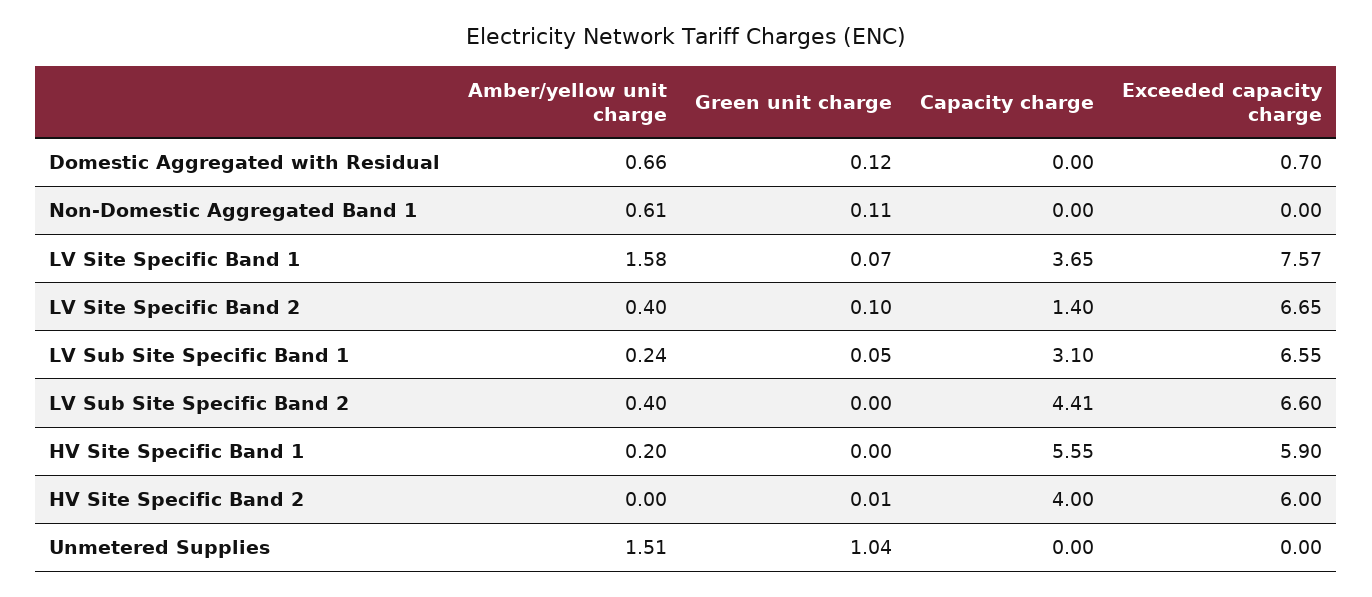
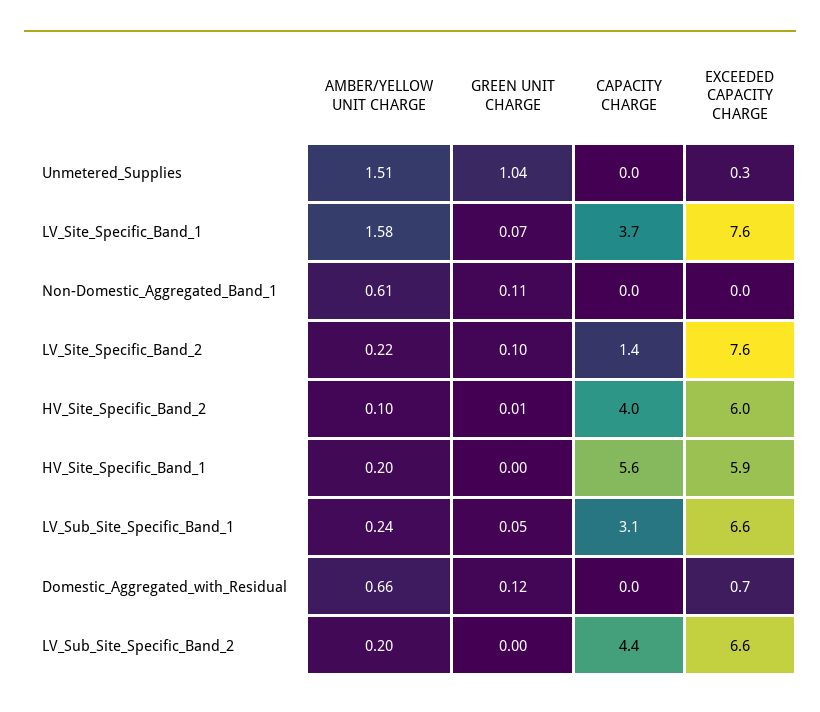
  {
    "Amber/yellow unit charge": {
      "Domestic Aggregated with Residual": 0.66,
      "Non-Domestic Aggregated Band 1": 0.61,
      "LV Site Specific Band 1": 1.58,
-     "LV Site Specific Band 2": 0.4,
+     "LV Site Specific Band 2": 0.22,
      "LV Sub Site Specific Band 1": 0.24,
-     "LV Sub Site Specific Band 2": 0.4,
+     "LV Sub Site Specific Band 2": 0.2,
      "HV Site Specific Band 1": 0.2,
-     "HV Site Specific Band 2": 0,
+     "HV Site Specific Band 2": 0.1,
      "Unmetered Supplies": 1.51
    },
    "Green unit charge": {
      "Domestic Aggregated with Residual": 0.12,
      "Non-Domestic Aggregated Band 1": 0.11,
      "LV Site Specific Band 1": 0.07,
      "LV Site Specific Band 2": 0.1,
      "LV Sub Site Specific Band 1": 0.05,
      "LV Sub Site Specific Band 2": 0,
      "HV Site Specific Band 1": 0,
      "HV Site Specific Band 2": 0.01,
      "Unmetered Supplies": 1.04
    },
    "Capacity charge": {
      "Domestic Aggregated with Residual": 0,
      "Non-Domestic Aggregated Band 1": 0,
      "LV Site Specific Band 1": 3.65,
      "LV Site Specific Band 2": 1.4,
      "LV Sub Site Specific Band 1": 3.1,
      "LV Sub Site Specific Band 2": 4.41,
      "HV Site Specific Band 1": 5.55,
      "HV Site Specific Band 2": 4,
      "Unmetered Supplies": 0
    },
    "Exceeded capacity charge": {
      "Domestic Aggregated with Residual": 0.7,
      "Non-Domestic Aggregated Band 1": 0,
      "LV Site Specific Band 1": 7.57,
-     "LV Site Specific Band 2": 6.65,
+     "LV Site Specific Band 2": 7.6,
      "LV Sub Site Specific Band 1": 6.55,
      "LV Sub Site Specific Band 2": 6.6,
      "HV Site Specific Band 1": 5.9,
      "HV Site Specific Band 2": 6,
-     "Unmetered Supplies": 0
+     "Unmetered Supplies": 0.3
    }
  }

